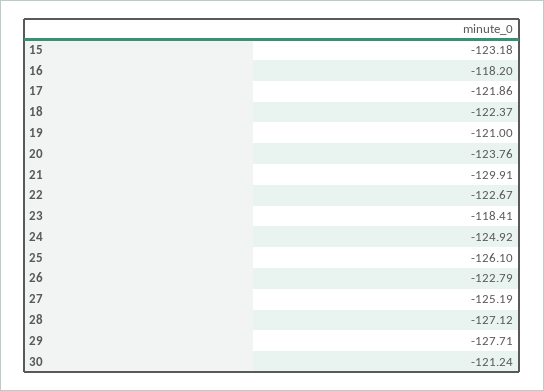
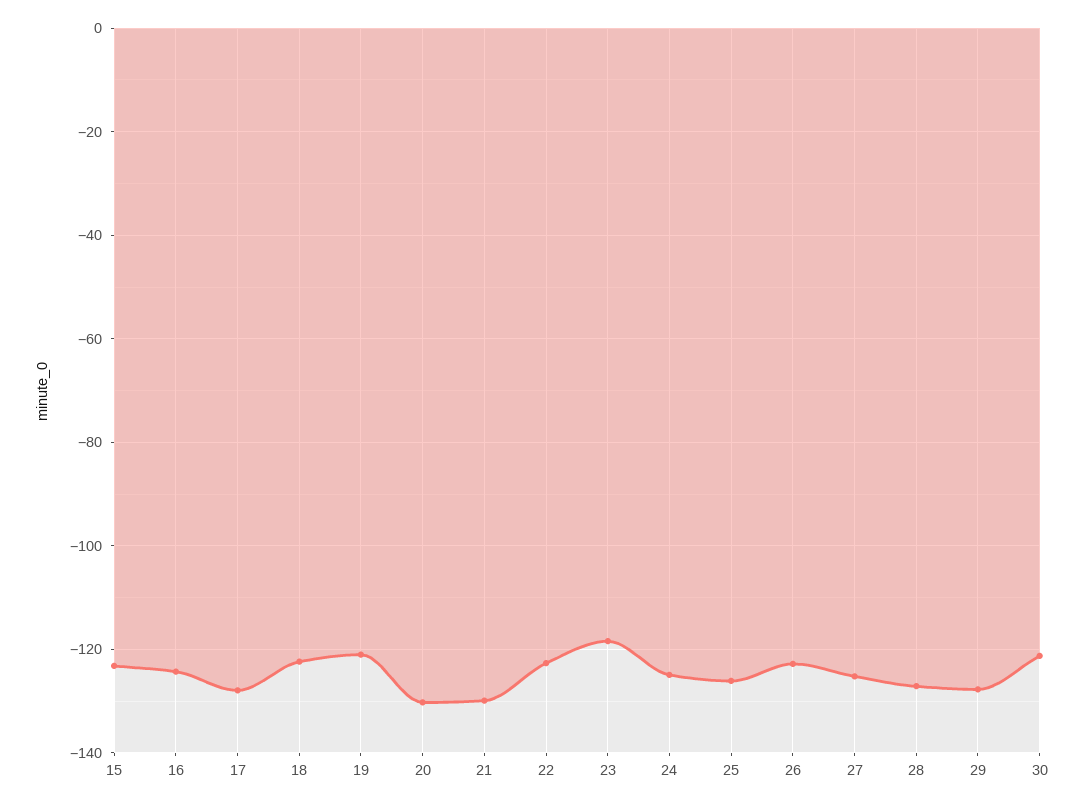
  {
    "15": -123.18,
-   "16": -118.2,
+   "16": -124,
-   "17": -121.86,
+   "17": -128,
    "18": -122.37,
    "19": -121,
-   "20": -123.76,
+   "20": -130,
    "21": -129.91,
    "22": -122.67,
    "23": -118.41,
    "24": -124.92,
    "25": -126.1,
    "26": -122.79,
    "27": -125.19,
    "28": -127.12,
    "29": -127.71,
    "30": -121.24
  }

